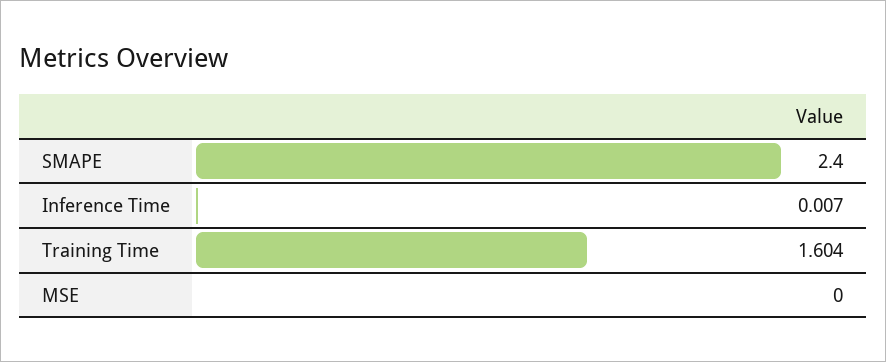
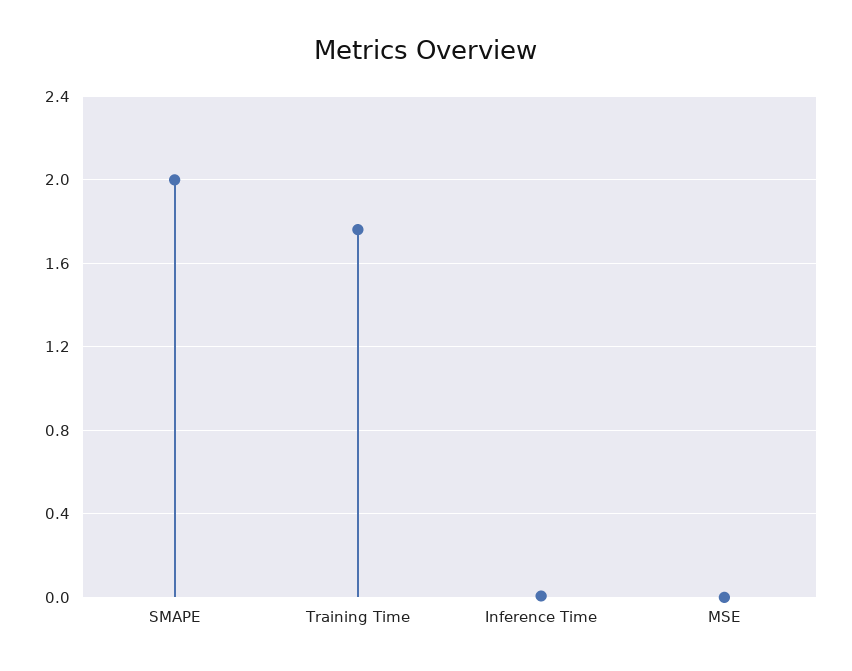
  {
-   "SMAPE": 2.4,
+   "SMAPE": 2,
    "Inference Time": 0.007,
-   "Training Time": 1.604,
+   "Training Time": 1.75,
    "MSE": 0
  }

